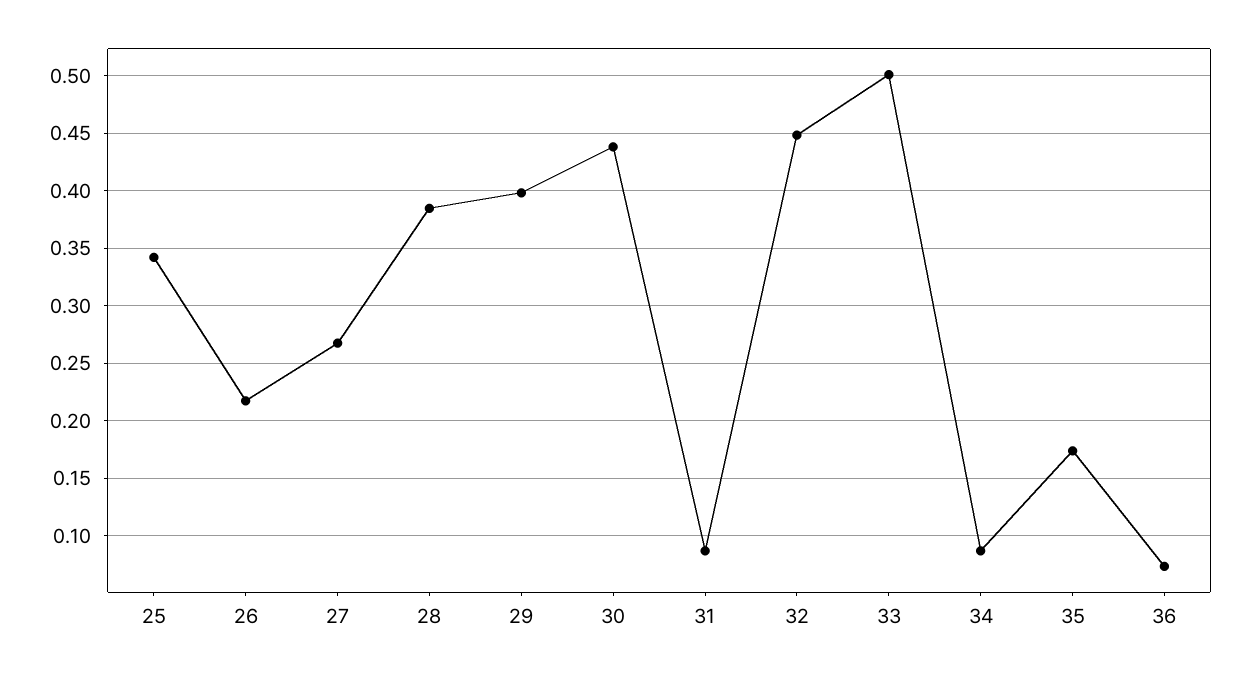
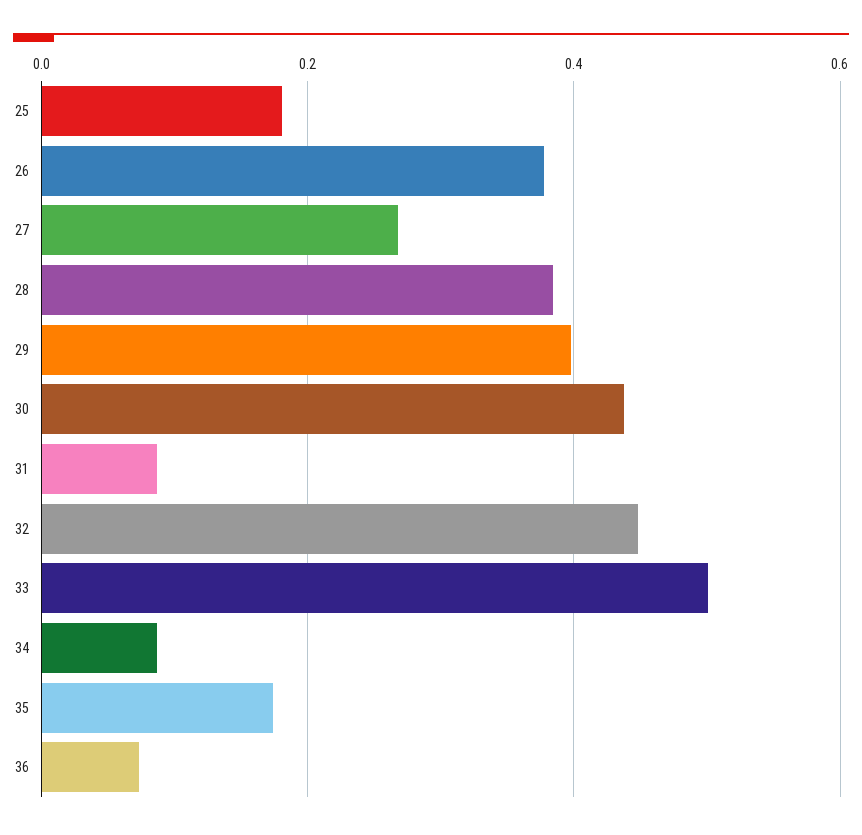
  {
-   "25": 0.34,
+   "25": 0.18,
-   "26": 0.22,
+   "26": 0.38,
    "27": 0.27,
    "28": 0.38,
    "29": 0.4,
    "30": 0.44,
    "31": 0.09,
    "32": 0.45,
    "33": 0.5,
    "34": 0.09,
    "35": 0.17,
    "36": 0.07
  }

